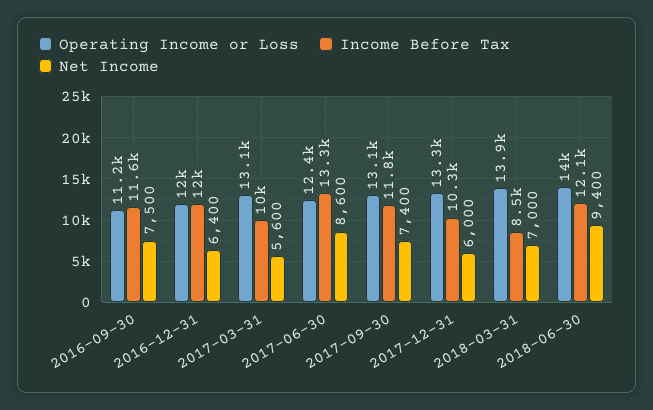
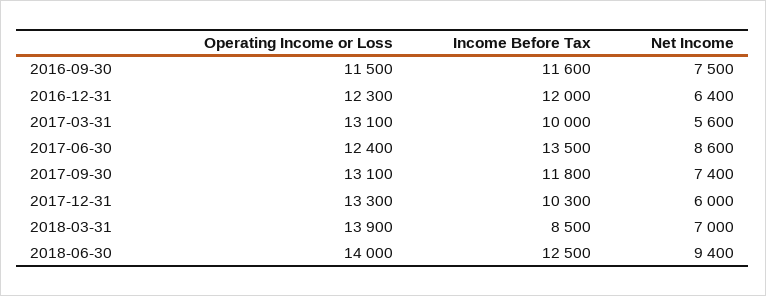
  {
    "Operating Income or Loss": {
-     "2016-09-30": 11200,
+     "2016-09-30": 11500,
-     "2016-12-31": 12000,
+     "2016-12-31": 12300,
      "2017-03-31": 13100,
      "2017-06-30": 12400,
      "2017-09-30": 13100,
      "2017-12-31": 13300,
      "2018-03-31": 13900,
      "2018-06-30": 14000
    },
    "Income Before Tax": {
      "2016-09-30": 11600,
      "2016-12-31": 12000,
      "2017-03-31": 10000,
-     "2017-06-30": 13300,
+     "2017-06-30": 13500,
      "2017-09-30": 11800,
      "2017-12-31": 10300,
      "2018-03-31": 8500,
-     "2018-06-30": 12100
+     "2018-06-30": 12500
    },
    "Net Income": {
      "2016-09-30": 7500,
      "2016-12-31": 6400,
      "2017-03-31": 5600,
      "2017-06-30": 8600,
      "2017-09-30": 7400,
      "2017-12-31": 6000,
      "2018-03-31": 7000,
      "2018-06-30": 9400
    }
  }

